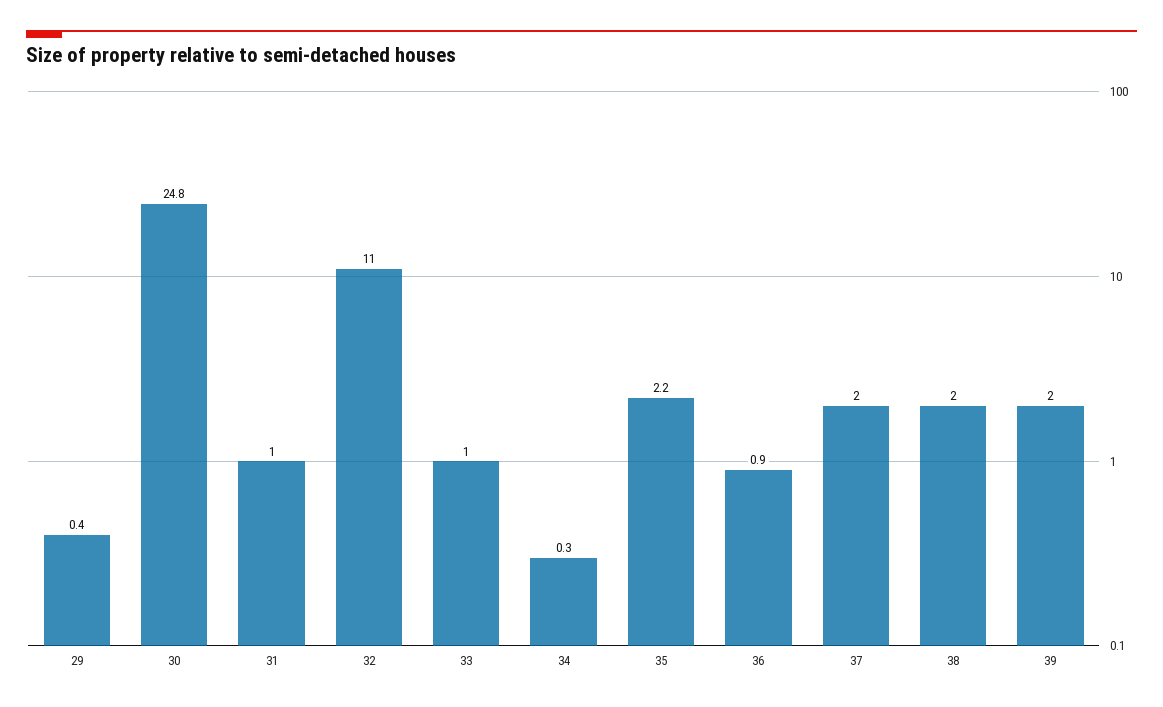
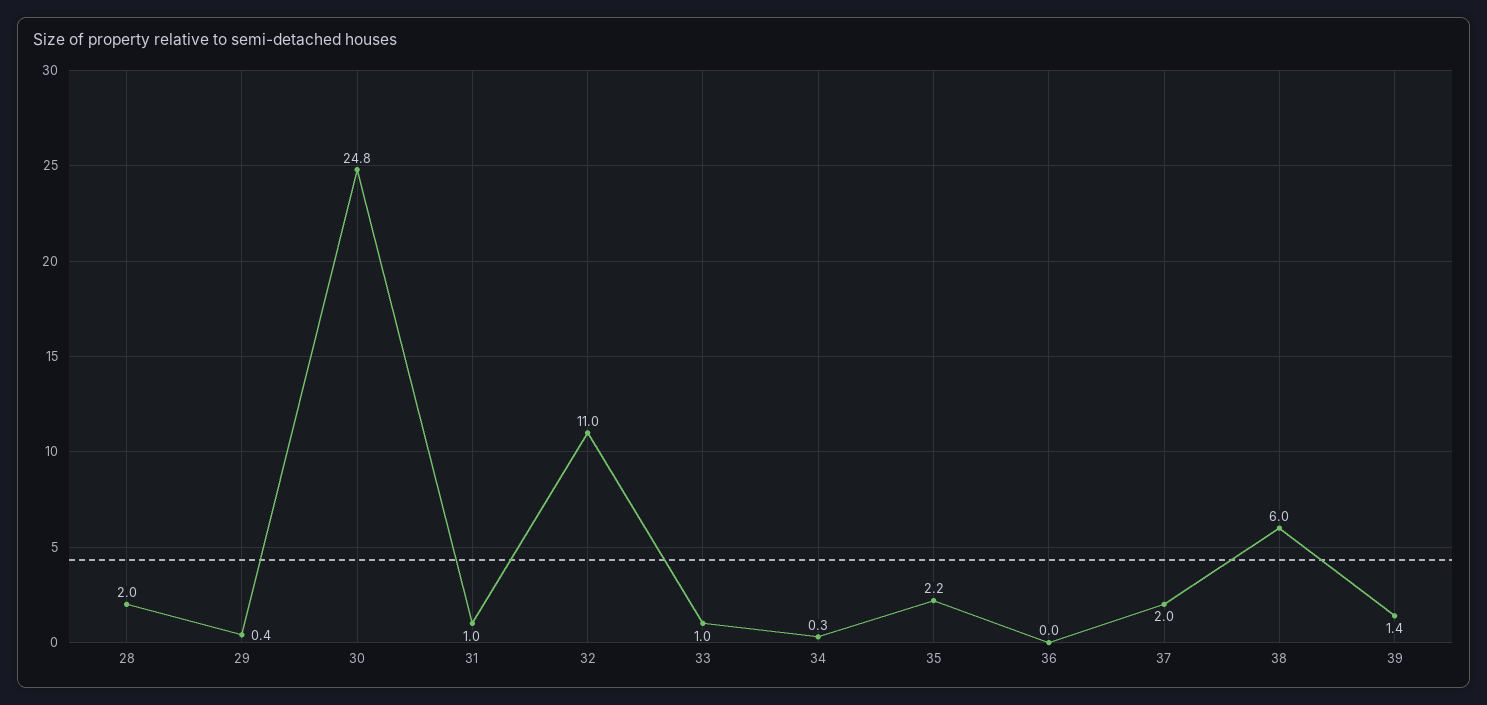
  {
    "29": 0.4,
    "30": 24.8,
    "31": 1,
    "32": 11,
    "33": 1,
    "34": 0.3,
    "35": 2.2,
-   "36": 0.9,
+   "36": 0,
    "37": 2,
-   "38": 2,
+   "38": 6,
-   "39": 2
+   "39": 1.4,
+   "28": 2
  }

